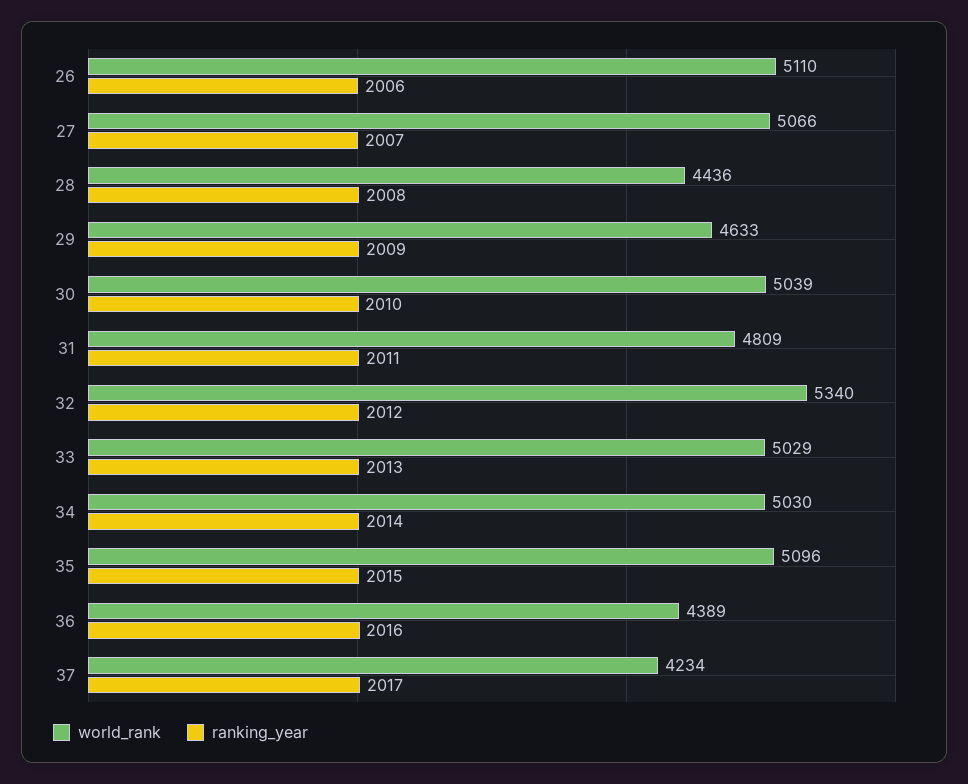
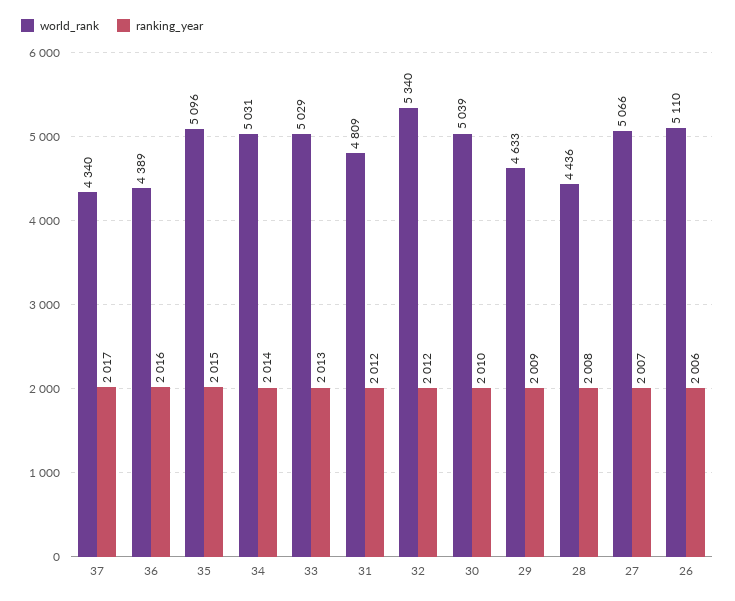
  {
    "world_rank": {
      "26": 5110,
      "27": 5066,
      "28": 4436,
      "29": 4633,
      "30": 5039,
      "31": 4809,
      "32": 5340,
      "33": 5029,
-     "34": 5030,
+     "34": 5031,
      "35": 5096,
      "36": 4389,
-     "37": 4234
+     "37": 4340
    },
    "ranking_year": {
      "26": 2006,
      "27": 2007,
      "28": 2008,
      "29": 2009,
      "30": 2010,
-     "31": 2011,
+     "31": 2012,
      "32": 2012,
      "33": 2013,
      "34": 2014,
      "35": 2015,
      "36": 2016,
      "37": 2017
    }
  }

